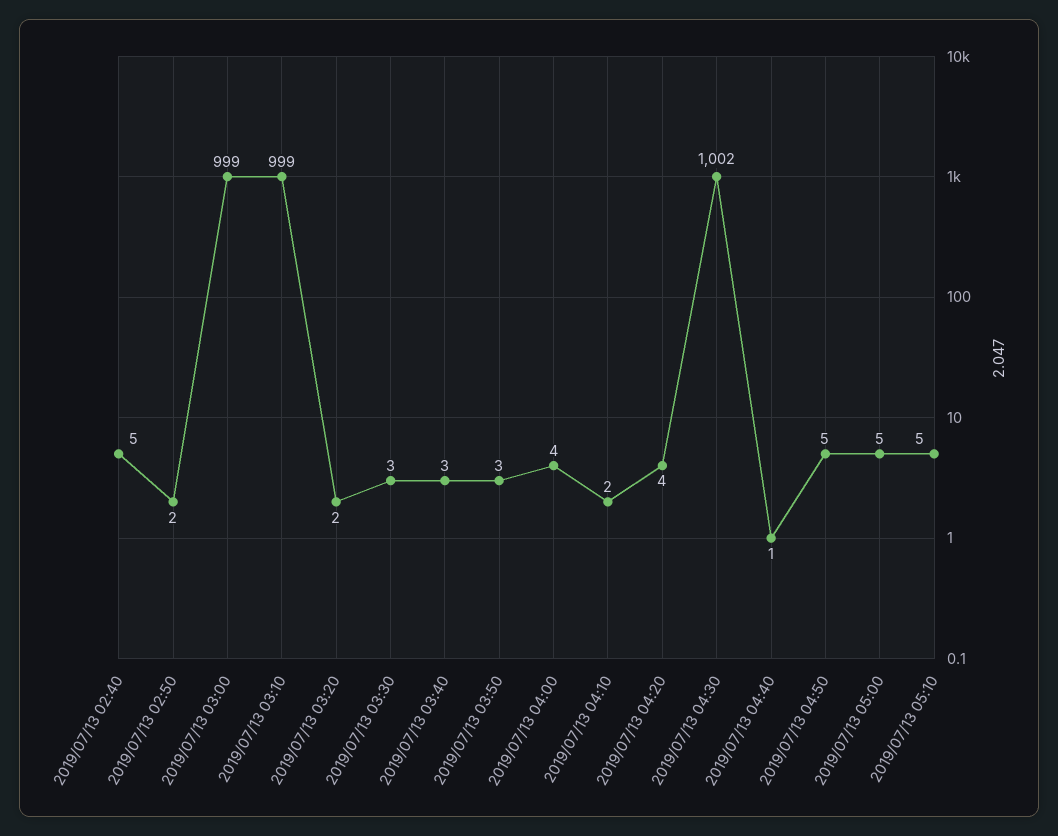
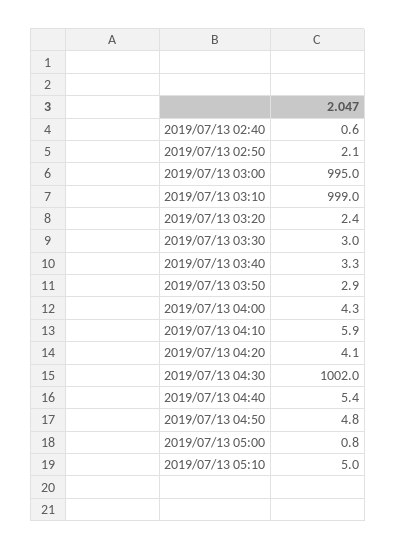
  {
-   "2019/07/13 02:40": 5,
+   "2019/07/13 02:40": 0.6,
    "2019/07/13 02:50": 2.1,
-   "2019/07/13 03:00": 999,
+   "2019/07/13 03:00": 995,
    "2019/07/13 03:10": 999,
    "2019/07/13 03:20": 2.4,
    "2019/07/13 03:30": 3,
    "2019/07/13 03:40": 3.3,
    "2019/07/13 03:50": 2.9,
    "2019/07/13 04:00": 4.3,
-   "2019/07/13 04:10": 2,
+   "2019/07/13 04:10": 5.9,
    "2019/07/13 04:20": 4.1,
    "2019/07/13 04:30": 1002,
-   "2019/07/13 04:40": 1,
+   "2019/07/13 04:40": 5.4,
    "2019/07/13 04:50": 4.8,
-   "2019/07/13 05:00": 5,
+   "2019/07/13 05:00": 0.8,
    "2019/07/13 05:10": 5
  }

